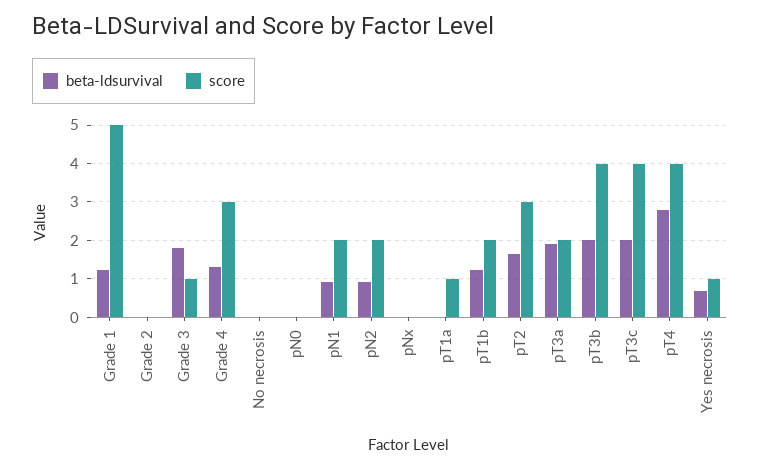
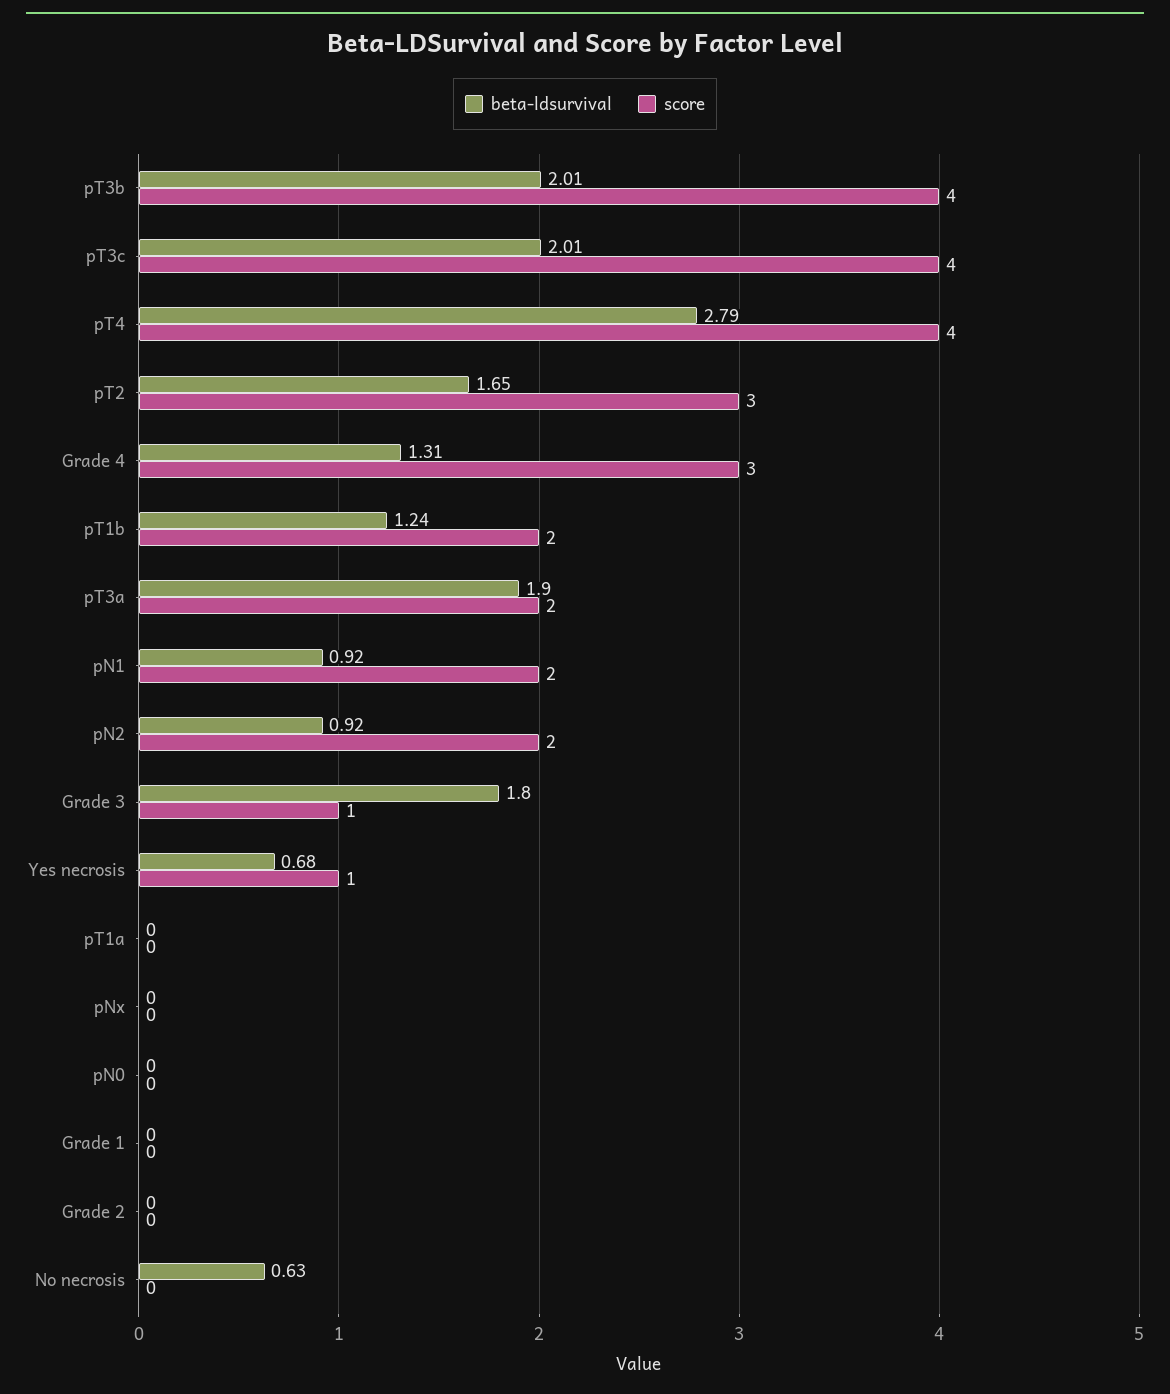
  {
    "beta-ldsurvival": {
-     "Grade 1": 1.2,
+     "Grade 1": 0,
      "Grade 2": 0,
      "Grade 3": 1.8,
      "Grade 4": 1.31,
-     "No necrosis": 0,
+     "No necrosis": 0.63,
      "pN0": 0,
      "pN1": 0.92,
      "pN2": 0.92,
      "pNx": 0,
      "pT1a": 0,
      "pT1b": 1.24,
      "pT2": 1.65,
      "pT3a": 1.9,
      "pT3b": 2.01,
      "pT3c": 2.01,
      "pT4": 2.79,
      "Yes necrosis": 0.68
    },
    "score": {
-     "Grade 1": 5,
+     "Grade 1": 0,
      "Grade 2": 0,
      "Grade 3": 1,
      "Grade 4": 3,
      "No necrosis": 0,
      "pN0": 0,
      "pN1": 2,
      "pN2": 2,
      "pNx": 0,
-     "pT1a": 1,
+     "pT1a": 0,
      "pT1b": 2,
      "pT2": 3,
      "pT3a": 2,
      "pT3b": 4,
      "pT3c": 4,
      "pT4": 4,
      "Yes necrosis": 1
    }
  }

